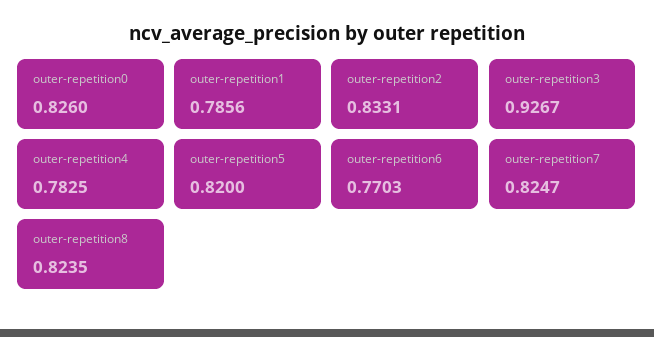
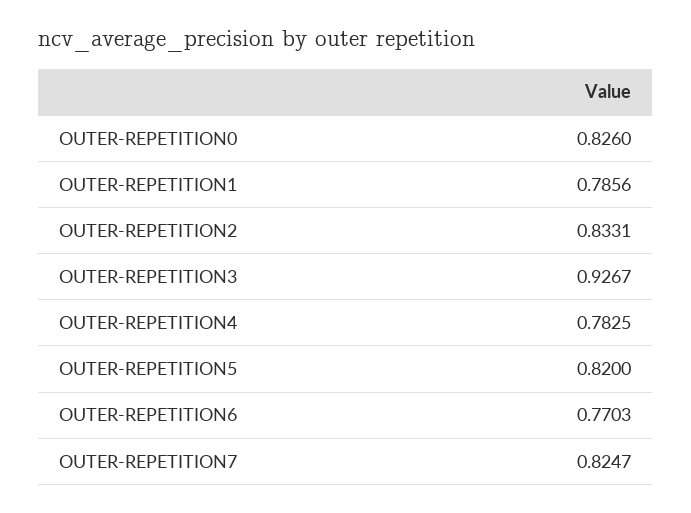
  {
    "outer-repetition0": 0.826,
    "outer-repetition1": 0.7856,
    "outer-repetition2": 0.8331,
    "outer-repetition3": 0.9267,
    "outer-repetition4": 0.7825,
    "outer-repetition5": 0.82,
    "outer-repetition6": 0.7703,
-   "outer-repetition7": 0.8247,
+   "outer-repetition7": 0.8247
-   "outer-repetition8": 0.8235
  }

